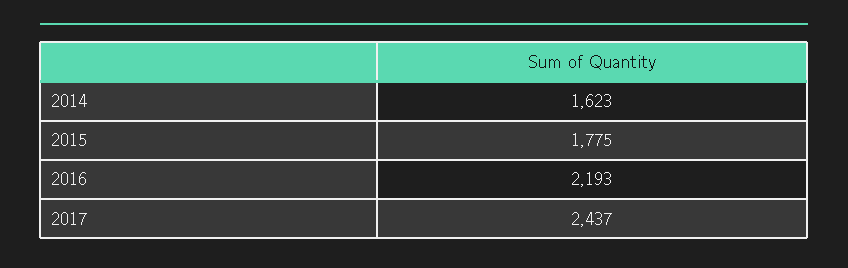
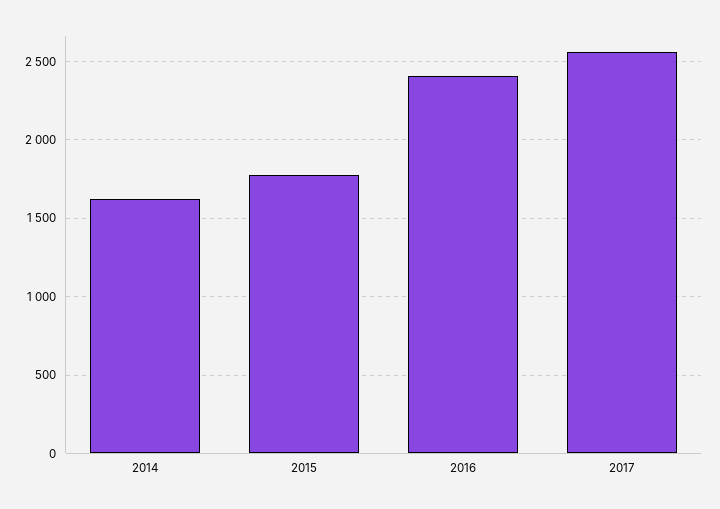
  {
    "2014": 1623,
    "2015": 1775,
-   "2016": 2193,
+   "2016": 2400,
-   "2017": 2437
+   "2017": 2550
  }

